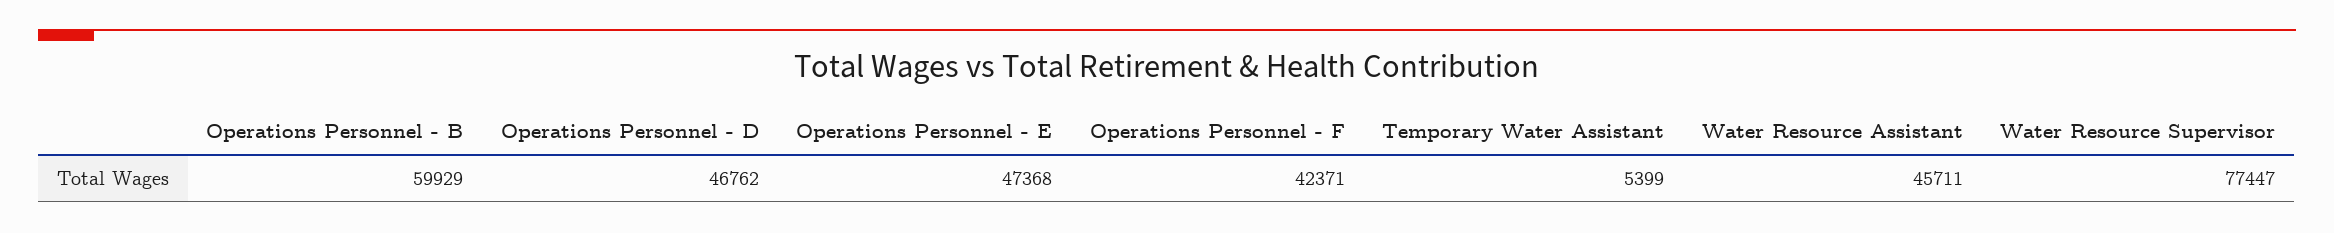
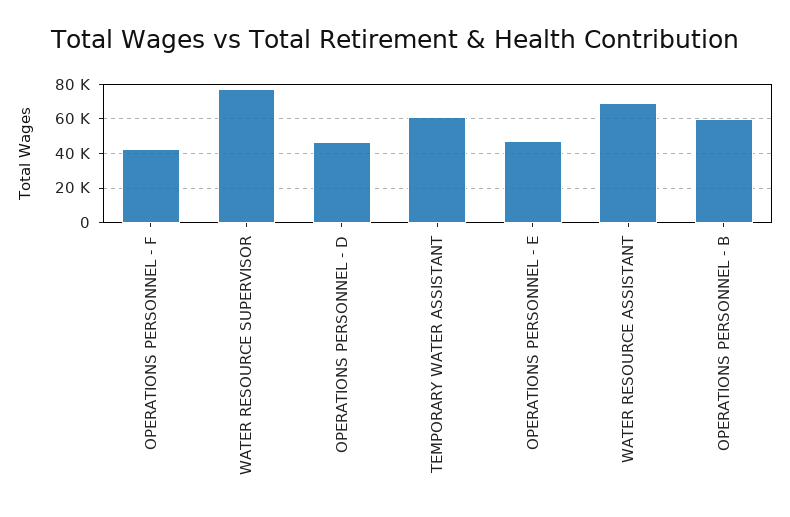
  {
    "Operations Personnel - B": 59929,
    "Operations Personnel - D": 46762,
    "Operations Personnel - E": 47368,
    "Operations Personnel - F": 42371,
-   "Temporary Water Assistant": 5399,
+   "Temporary Water Assistant": 60000,
-   "Water Resource Assistant": 45711,
+   "Water Resource Assistant": 70000,
    "Water Resource Supervisor": 77447
  }

